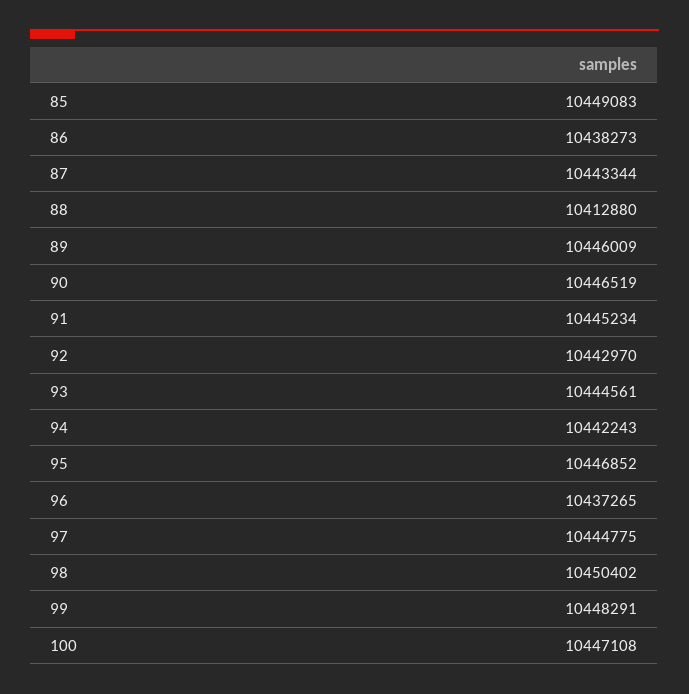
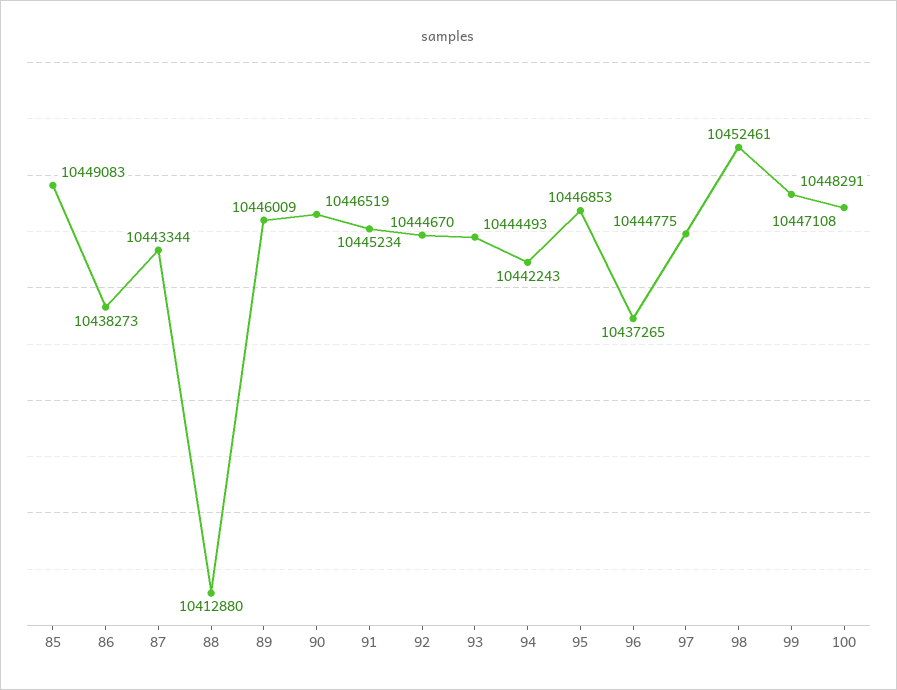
  {
    "85": 10449083,
    "86": 10438273,
    "87": 10443344,
    "88": 10412880,
    "89": 10446009,
    "90": 10446519,
    "91": 10445234,
-   "92": 10442970,
+   "92": 10444670,
-   "93": 10444561,
+   "93": 10444493,
    "94": 10442243,
-   "95": 10446852,
+   "95": 10446853,
    "96": 10437265,
    "97": 10444775,
-   "98": 10450402,
+   "98": 10452461,
    "99": 10448291,
    "100": 10447108
  }

